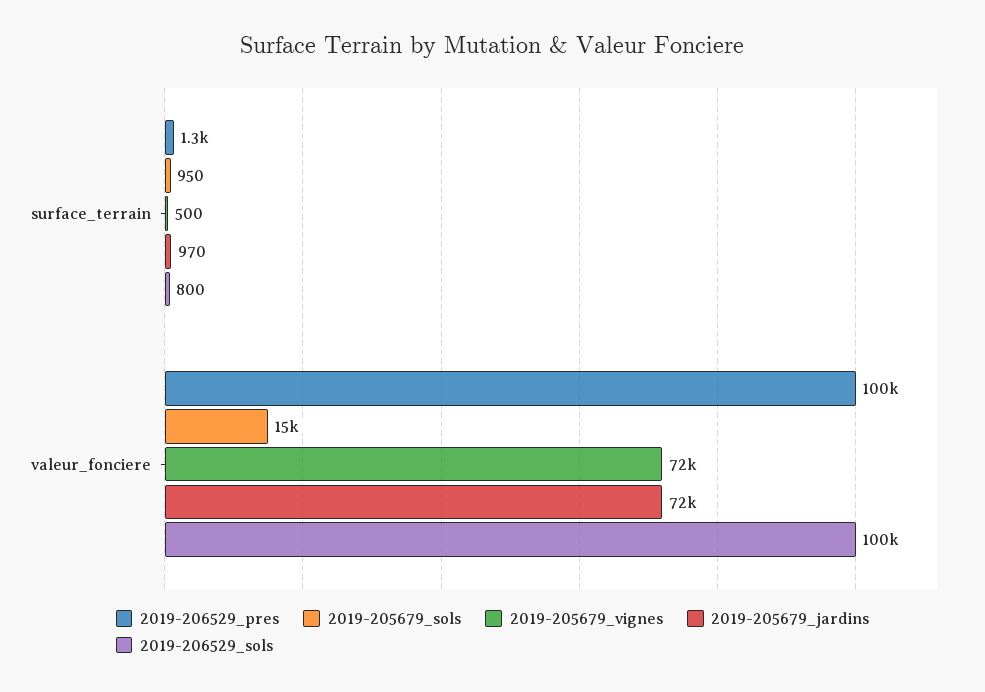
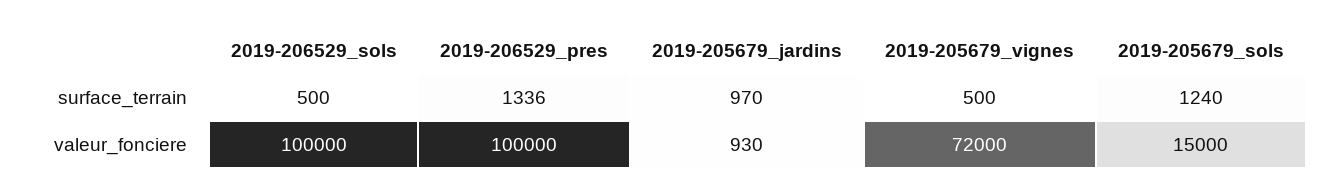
  {
    "2019-206529_pres": {
      "surface_terrain": 1336,
      "valeur_fonciere": 100000
    },
    "2019-205679_sols": {
-     "surface_terrain": 950,
+     "surface_terrain": 1240,
      "valeur_fonciere": 15000
    },
    "2019-205679_vignes": {
      "surface_terrain": 500,
      "valeur_fonciere": 72000
    },
    "2019-205679_jardins": {
      "surface_terrain": 970,
-     "valeur_fonciere": 72000
+     "valeur_fonciere": 930
    },
    "2019-206529_sols": {
-     "surface_terrain": 800,
+     "surface_terrain": 500,
      "valeur_fonciere": 100000
    }
  }

